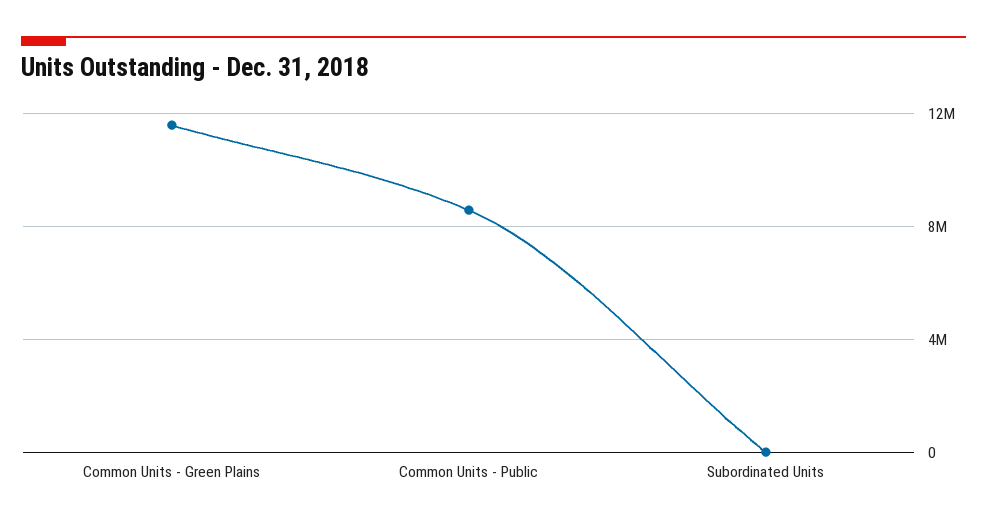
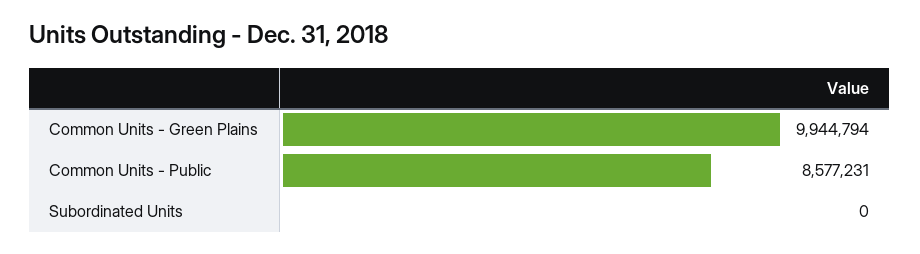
  {
-   "Common Units - Green Plains": 11500000,
+   "Common Units - Green Plains": 9944794,
    "Common Units - Public": 8577231,
    "Subordinated Units": 0
  }

